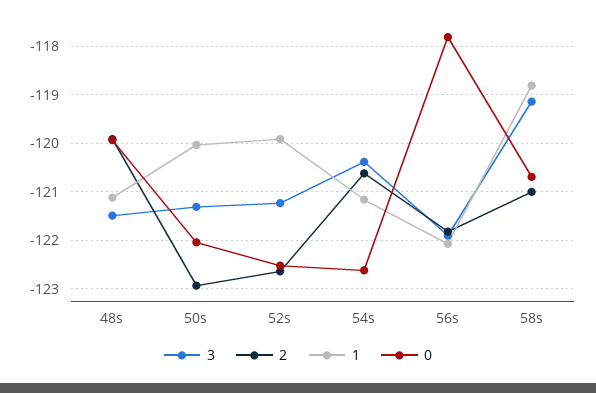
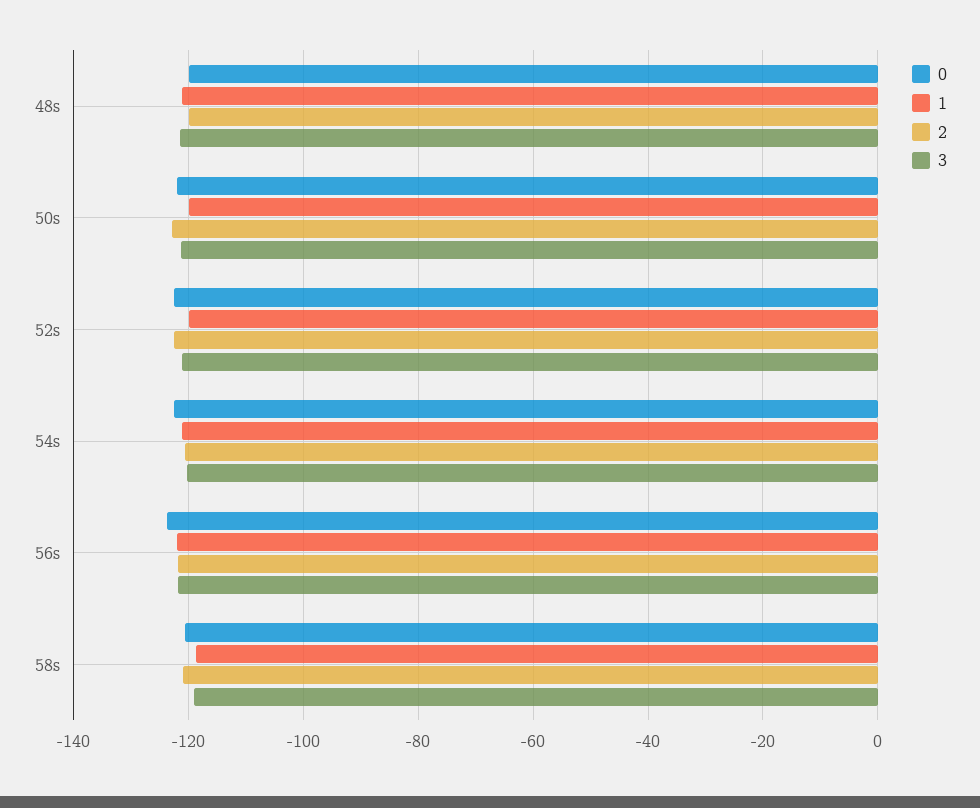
  {
    "3": {
      "48s": -121.4,
      "50s": -121.4,
      "52s": -121.2,
      "54s": -120.4,
      "56s": -122,
      "58s": -119.2
    },
    "2": {
      "48s": -120,
      "50s": -123,
      "52s": -122.6,
      "54s": -120.6,
      "56s": -121.8,
      "58s": -121
    },
    "1": {
      "48s": -121.2,
      "50s": -120,
      "52s": -120,
      "54s": -121.2,
      "56s": -122,
      "58s": -118.8
    },
    "0": {
      "48s": -120,
      "50s": -122,
      "52s": -122.6,
      "54s": -122.6,
-     "56s": -117.8,
+     "56s": -124,
      "58s": -120.6
    }
  }

